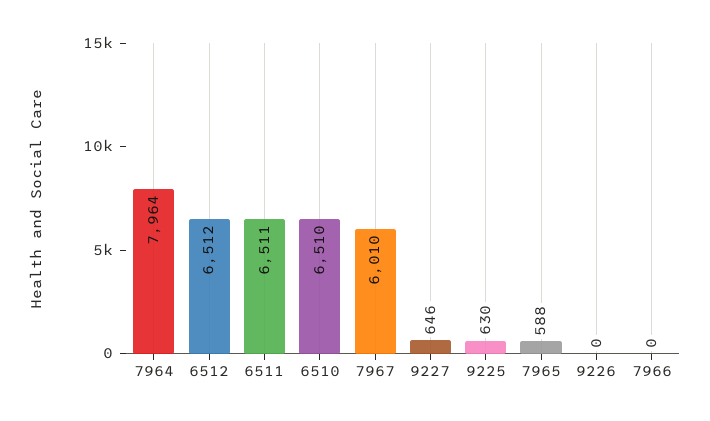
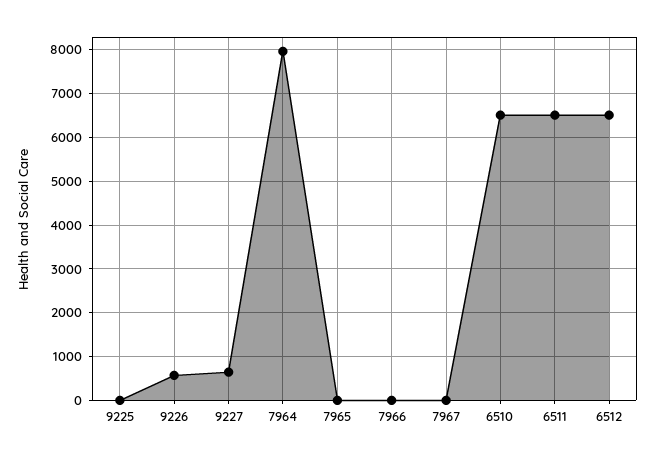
  {
    "7964": 7964,
    "6512": 6512,
    "6511": 6511,
    "6510": 6510,
-   "7967": 6010,
+   "7967": 0,
    "9227": 646,
-   "9225": 630,
+   "9225": 0,
-   "7965": 588,
+   "7965": 0,
-   "9226": 0,
+   "9226": 600,
    "7966": 0
  }

